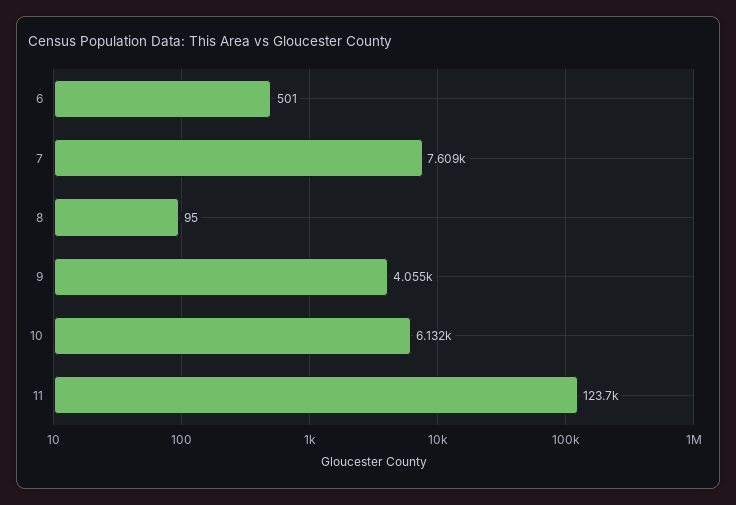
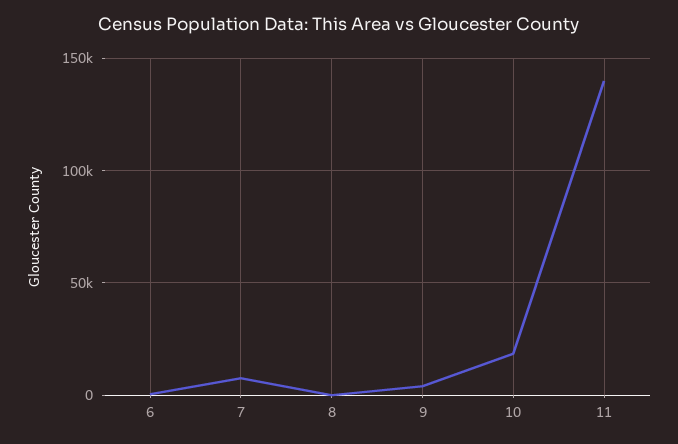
  {
    "6": 501,
    "7": 7609,
    "8": 95,
    "9": 4055,
-   "10": 6132,
+   "10": 20000,
-   "11": 123700
+   "11": 140000
  }

